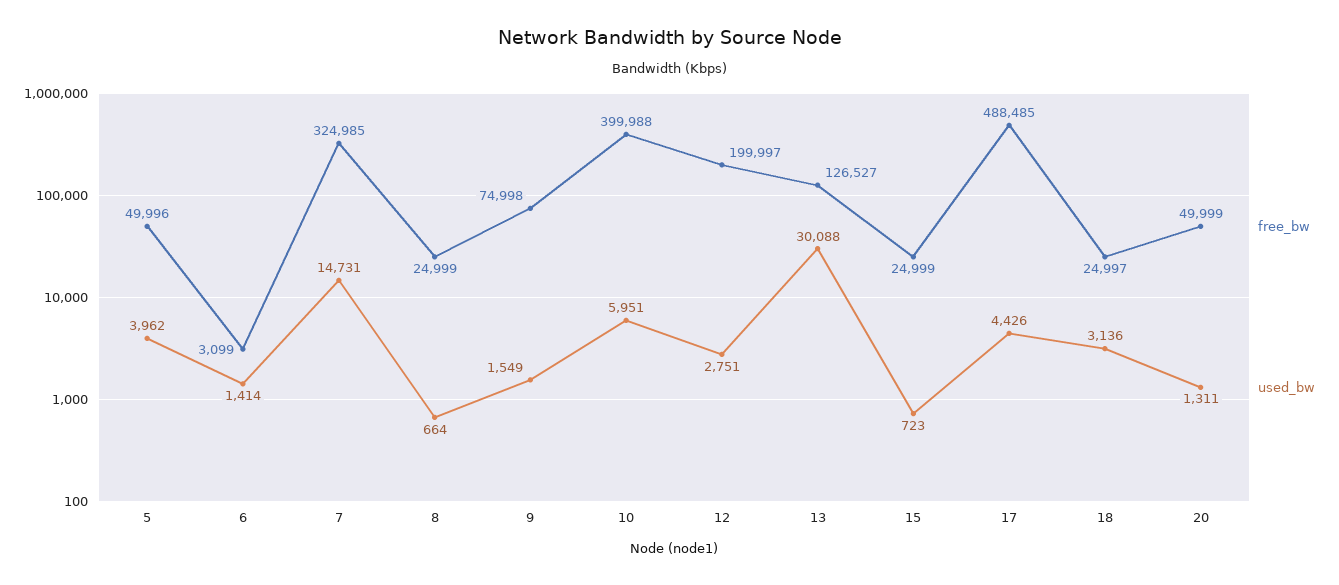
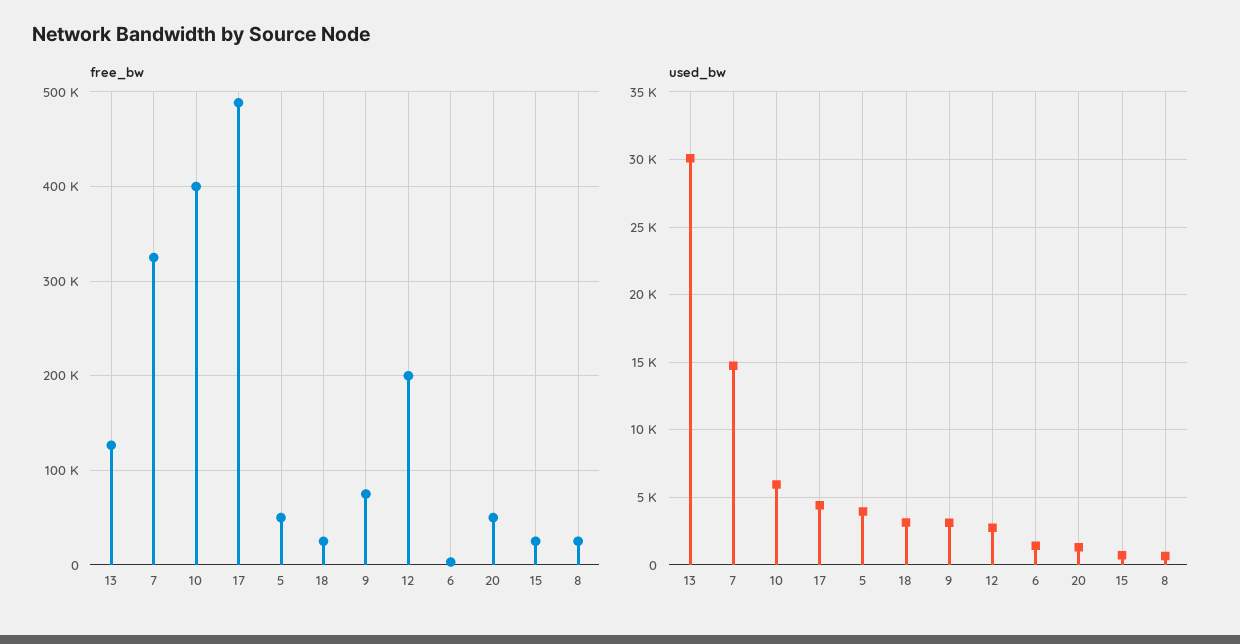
  {
    "free_bw": {
      "5": 49996,
      "6": 3099,
      "7": 324985,
      "8": 24999,
      "9": 74998,
      "10": 399988,
      "12": 199997,
      "13": 126527,
      "15": 24999,
      "17": 488485,
      "18": 24997,
      "20": 49999
    },
    "used_bw": {
      "5": 3962,
      "6": 1414,
      "7": 14731,
      "8": 664,
-     "9": 1549,
+     "9": 3000,
      "10": 5951,
      "12": 2751,
      "13": 30088,
      "15": 723,
      "17": 4426,
      "18": 3136,
      "20": 1311
    }
  }

